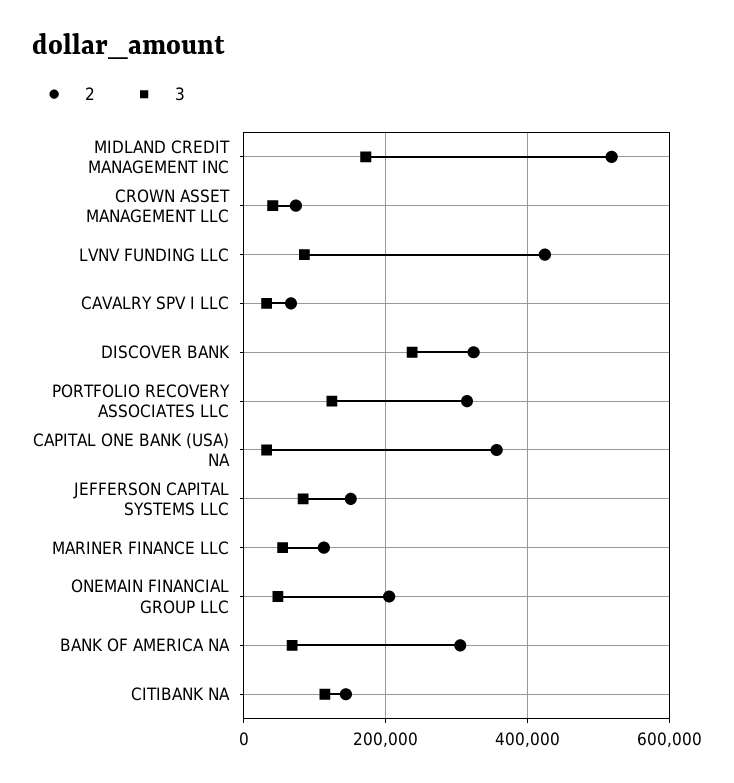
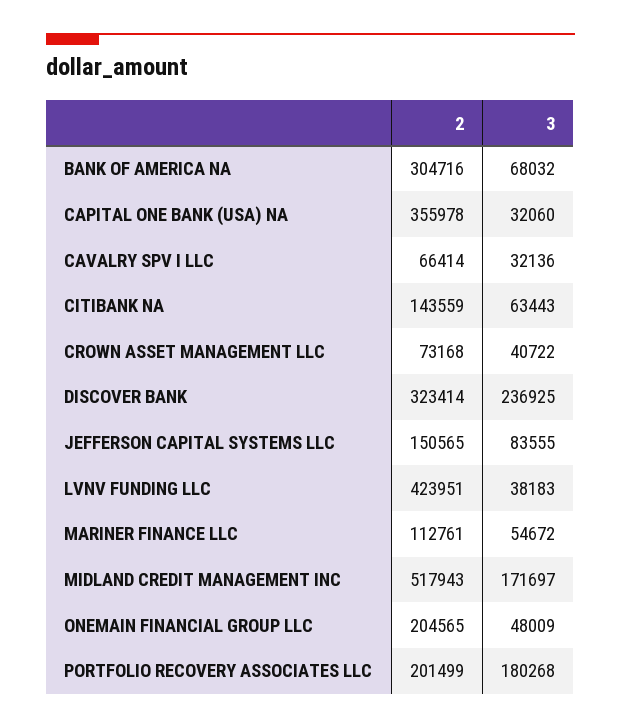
  {
    "2": {
      "MIDLAND CREDIT MANAGEMENT INC": 517943,
      "CROWN ASSET MANAGEMENT LLC": 73168,
      "LVNV FUNDING LLC": 423951,
      "CAVALRY SPV I LLC": 66414,
      "DISCOVER BANK": 323414,
-     "PORTFOLIO RECOVERY ASSOCIATES LLC": 320000,
+     "PORTFOLIO RECOVERY ASSOCIATES LLC": 201499,
      "CAPITAL ONE BANK (USA) NA": 355978,
      "JEFFERSON CAPITAL SYSTEMS LLC": 150565,
      "MARINER FINANCE LLC": 112761,
      "ONEMAIN FINANCIAL GROUP LLC": 204565,
      "BANK OF AMERICA NA": 304716,
      "CITIBANK NA": 143559
    },
    "3": {
      "MIDLAND CREDIT MANAGEMENT INC": 171697,
      "CROWN ASSET MANAGEMENT LLC": 40722,
-     "LVNV FUNDING LLC": 80000,
+     "LVNV FUNDING LLC": 38183,
      "CAVALRY SPV I LLC": 32136,
      "DISCOVER BANK": 236925,
-     "PORTFOLIO RECOVERY ASSOCIATES LLC": 120000,
+     "PORTFOLIO RECOVERY ASSOCIATES LLC": 180268,
      "CAPITAL ONE BANK (USA) NA": 32060,
      "JEFFERSON CAPITAL SYSTEMS LLC": 83555,
      "MARINER FINANCE LLC": 54672,
      "ONEMAIN FINANCIAL GROUP LLC": 48009,
      "BANK OF AMERICA NA": 68032,
-     "CITIBANK NA": 120000
+     "CITIBANK NA": 63443
    }
  }

